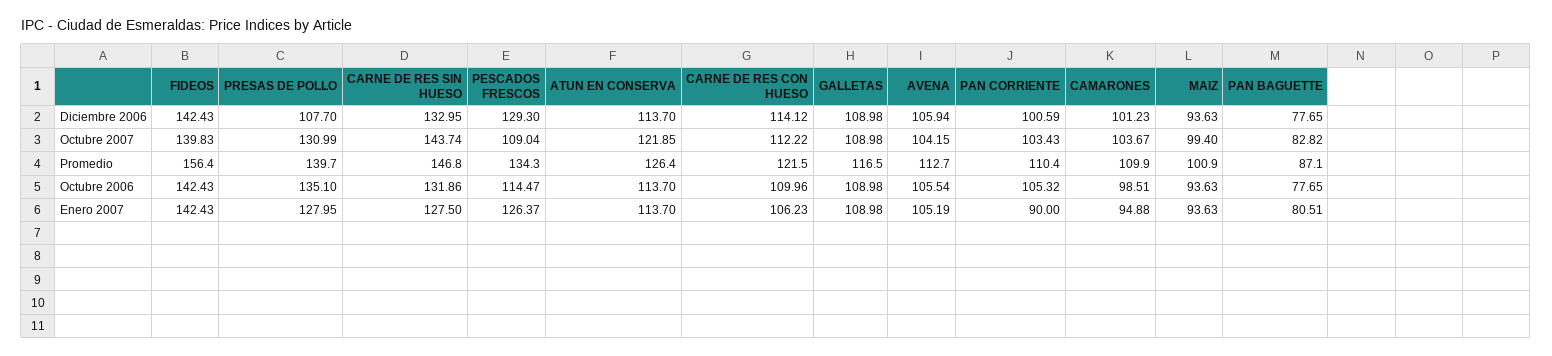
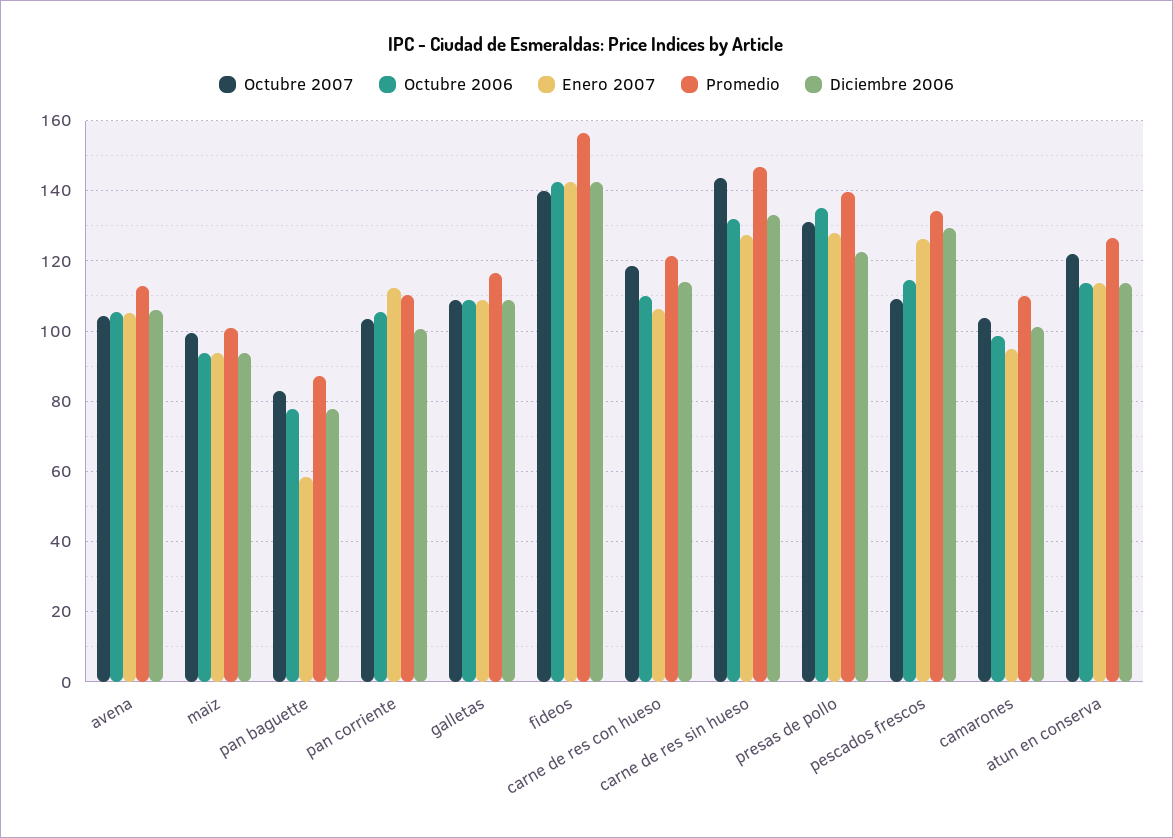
  {
    "Diciembre 2006": {
      "FIDEOS": 142.43,
-     "PRESAS DE POLLO": 107.7,
+     "PRESAS DE POLLO": 122,
      "CARNE DE RES SIN HUESO": 132.95,
      "PESCADOS FRESCOS": 129.3,
      "ATUN EN CONSERVA": 113.7,
      "CARNE DE RES CON HUESO": 114.12,
      "GALLETAS": 108.98,
      "AVENA": 105.94,
      "PAN CORRIENTE": 100.59,
      "CAMARONES": 101.23,
      "MAIZ": 93.63,
      "PAN BAGUETTE": 77.65
    },
    "Octubre 2007": {
      "FIDEOS": 139.83,
      "PRESAS DE POLLO": 130.99,
      "CARNE DE RES SIN HUESO": 143.74,
      "PESCADOS FRESCOS": 109.04,
      "ATUN EN CONSERVA": 121.85,
-     "CARNE DE RES CON HUESO": 112.22,
+     "CARNE DE RES CON HUESO": 118,
      "GALLETAS": 108.98,
      "AVENA": 104.15,
      "PAN CORRIENTE": 103.43,
      "CAMARONES": 103.67,
      "MAIZ": 99.4,
      "PAN BAGUETTE": 82.82
    },
    "Promedio": {
      "FIDEOS": 156.4,
      "PRESAS DE POLLO": 139.7,
      "CARNE DE RES SIN HUESO": 146.8,
      "PESCADOS FRESCOS": 134.3,
      "ATUN EN CONSERVA": 126.4,
      "CARNE DE RES CON HUESO": 121.5,
      "GALLETAS": 116.5,
      "AVENA": 112.7,
      "PAN CORRIENTE": 110.4,
      "CAMARONES": 109.9,
      "MAIZ": 100.9,
      "PAN BAGUETTE": 87.1
    },
    "Octubre 2006": {
      "FIDEOS": 142.43,
      "PRESAS DE POLLO": 135.1,
      "CARNE DE RES SIN HUESO": 131.86,
      "PESCADOS FRESCOS": 114.47,
      "ATUN EN CONSERVA": 113.7,
      "CARNE DE RES CON HUESO": 109.96,
      "GALLETAS": 108.98,
      "AVENA": 105.54,
      "PAN CORRIENTE": 105.32,
      "CAMARONES": 98.51,
      "MAIZ": 93.63,
      "PAN BAGUETTE": 77.65
    },
    "Enero 2007": {
      "FIDEOS": 142.43,
      "PRESAS DE POLLO": 127.95,
      "CARNE DE RES SIN HUESO": 127.5,
      "PESCADOS FRESCOS": 126.37,
      "ATUN EN CONSERVA": 113.7,
      "CARNE DE RES CON HUESO": 106.23,
      "GALLETAS": 108.98,
      "AVENA": 105.19,
-     "PAN CORRIENTE": 90,
+     "PAN CORRIENTE": 112,
      "CAMARONES": 94.88,
      "MAIZ": 93.63,
-     "PAN BAGUETTE": 80.51
+     "PAN BAGUETTE": 58
    }
  }

